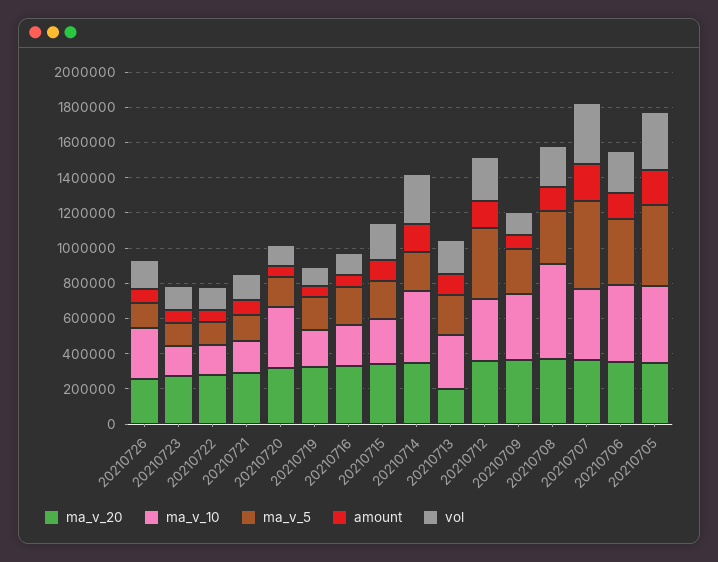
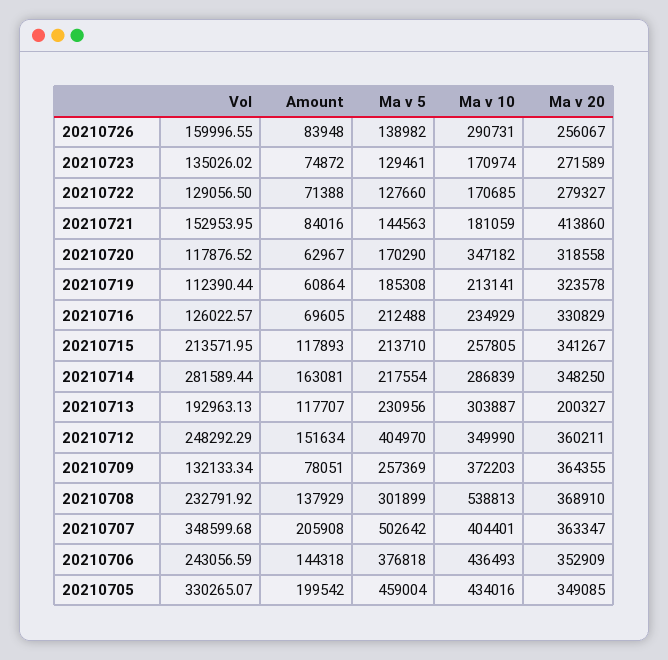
  {
    "ma_v_20": {
      "20210726": 256067,
      "20210723": 271589,
      "20210722": 279327,
-     "20210721": 300000,
+     "20210721": 413860,
      "20210720": 318558,
      "20210719": 323578,
      "20210716": 330829,
      "20210715": 341267,
      "20210714": 348250,
      "20210713": 200327,
      "20210712": 360211,
      "20210709": 364355,
      "20210708": 368910,
      "20210707": 363347,
      "20210706": 352909,
      "20210705": 349085
    },
    "ma_v_10": {
      "20210726": 290731,
      "20210723": 170974,
      "20210722": 170685,
      "20210721": 181059,
      "20210720": 347182,
      "20210719": 213141,
      "20210716": 234929,
      "20210715": 257805,
-     "20210714": 400000,
+     "20210714": 286839,
      "20210713": 303887,
      "20210712": 349990,
      "20210709": 372203,
      "20210708": 538813,
      "20210707": 404401,
      "20210706": 436493,
      "20210705": 434016
    },
    "ma_v_5": {
      "20210726": 138982,
      "20210723": 129461,
      "20210722": 127660,
      "20210721": 144563,
      "20210720": 170290,
      "20210719": 185308,
      "20210716": 212488,
      "20210715": 213710,
      "20210714": 217554,
      "20210713": 230956,
      "20210712": 404970,
      "20210709": 257369,
      "20210708": 301899,
      "20210707": 502642,
      "20210706": 376818,
      "20210705": 459004
    },
    "amount": {
      "20210726": 83948,
      "20210723": 74872,
      "20210722": 71388,
      "20210721": 84016,
      "20210720": 62967,
      "20210719": 60864,
      "20210716": 69605,
      "20210715": 117893,
      "20210714": 163081,
      "20210713": 117707,
      "20210712": 151634,
      "20210709": 78051,
      "20210708": 137929,
      "20210707": 205908,
      "20210706": 144318,
      "20210705": 199542
    },
    "vol": {
      "20210726": 159996.55,
      "20210723": 135026.02,
      "20210722": 129056.5,
      "20210721": 152953.95,
      "20210720": 117876.52,
      "20210719": 112390.44,
      "20210716": 126022.57,
      "20210715": 213571.95,
      "20210714": 281589.44,
      "20210713": 192963.13,
      "20210712": 248292.29,
      "20210709": 132133.34,
      "20210708": 232791.92,
      "20210707": 348599.68,
      "20210706": 243056.59,
      "20210705": 330265.07
    }
  }

